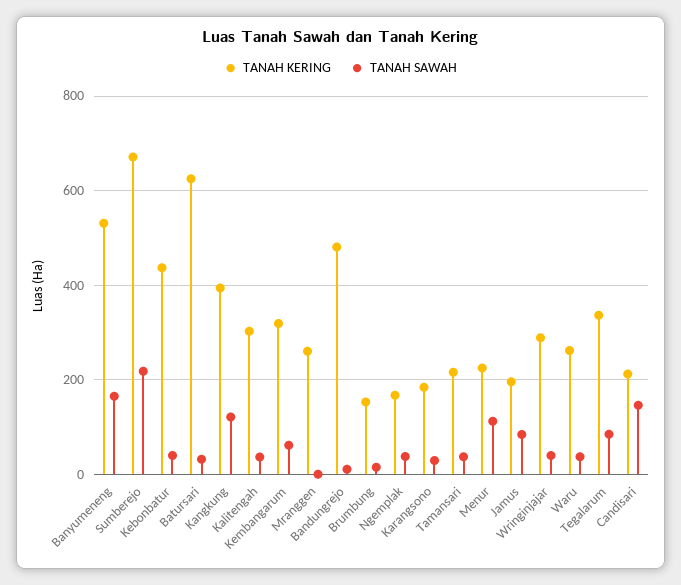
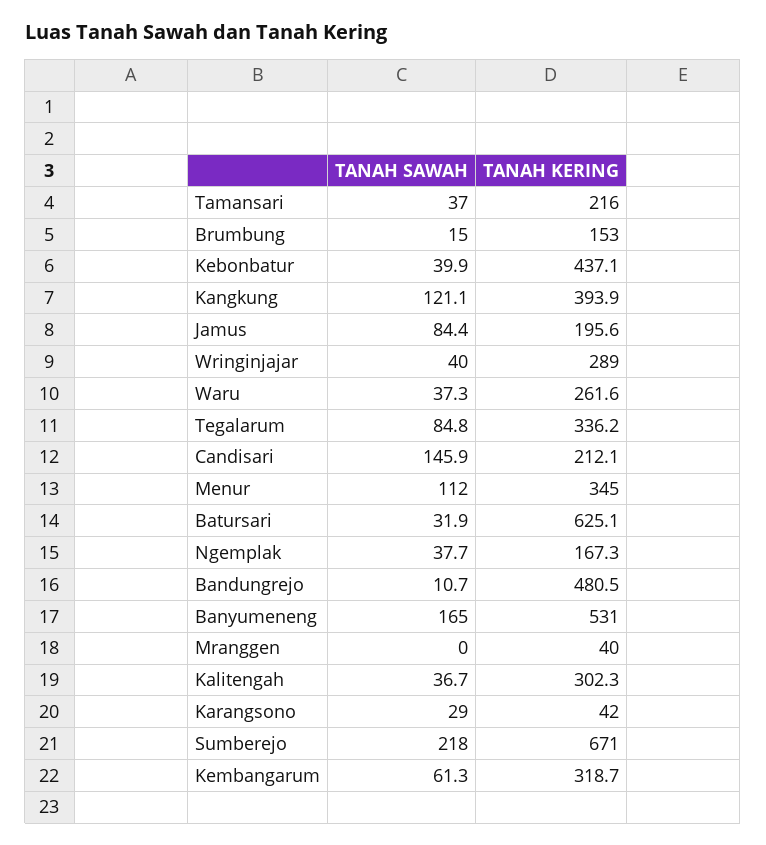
  {
    "TANAH KERING": {
      "Banyumeneng": 531,
      "Sumberejo": 671,
      "Kebonbatur": 437.1,
      "Batursari": 625.1,
      "Kangkung": 393.9,
      "Kalitengah": 302.3,
      "Kembangarum": 318.7,
-     "Mranggen": 260,
+     "Mranggen": 40,
      "Bandungrejo": 480.5,
      "Brumbung": 153,
      "Ngemplak": 167.3,
-     "Karangsono": 180,
+     "Karangsono": 42,
      "Tamansari": 216,
-     "Menur": 220,
+     "Menur": 345,
      "Jamus": 195.6,
      "Wringinjajar": 289,
      "Waru": 261.6,
      "Tegalarum": 336.2,
      "Candisari": 212.1
    },
    "TANAH SAWAH": {
      "Banyumeneng": 165,
      "Sumberejo": 218,
      "Kebonbatur": 39.9,
      "Batursari": 31.9,
      "Kangkung": 121.1,
      "Kalitengah": 36.7,
      "Kembangarum": 61.3,
      "Mranggen": 0,
      "Bandungrejo": 10.7,
      "Brumbung": 15,
      "Ngemplak": 37.7,
      "Karangsono": 29,
      "Tamansari": 37,
      "Menur": 112,
      "Jamus": 84.4,
      "Wringinjajar": 40,
      "Waru": 37.3,
      "Tegalarum": 84.8,
      "Candisari": 145.9
    }
  }

